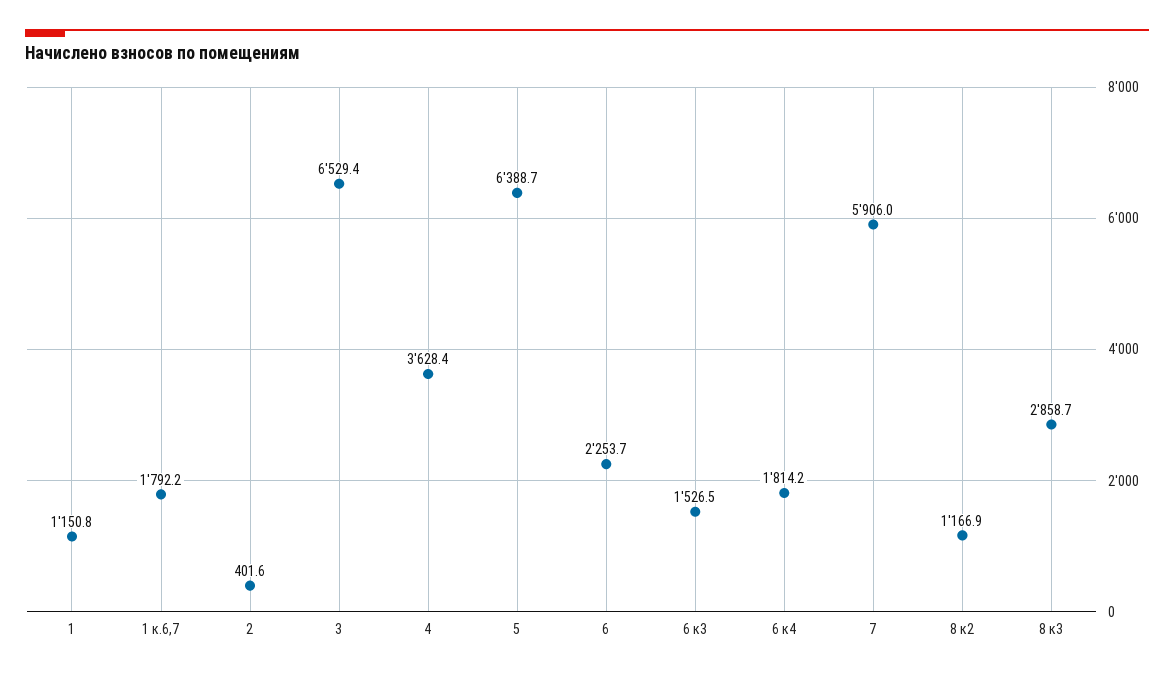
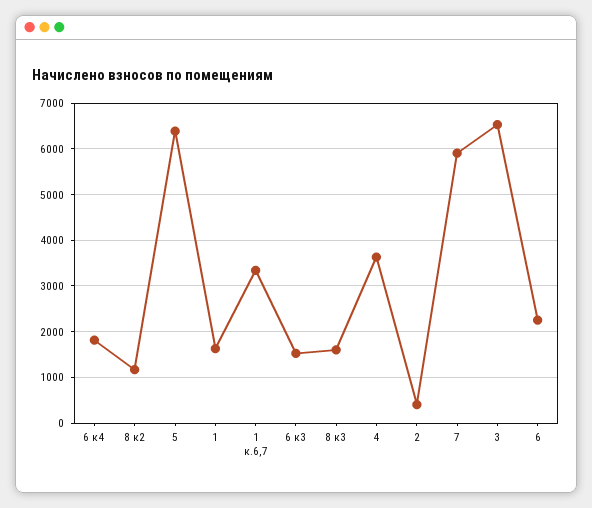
  {
-   "1": 1150.8,
+   "1": 1600,
-   "1 к.6,7": 1792.2,
+   "1 к.6,7": 3400,
    "2": 401.6,
    "3": 6529.4,
    "4": 3628.4,
    "5": 6388.7,
    "6": 2253.7,
    "6 к3": 1526.5,
    "6 к4": 1814.2,
    "7": 5906,
    "8 к2": 1166.9,
-   "8 к3": 2858.7
+   "8 к3": 1600
  }

